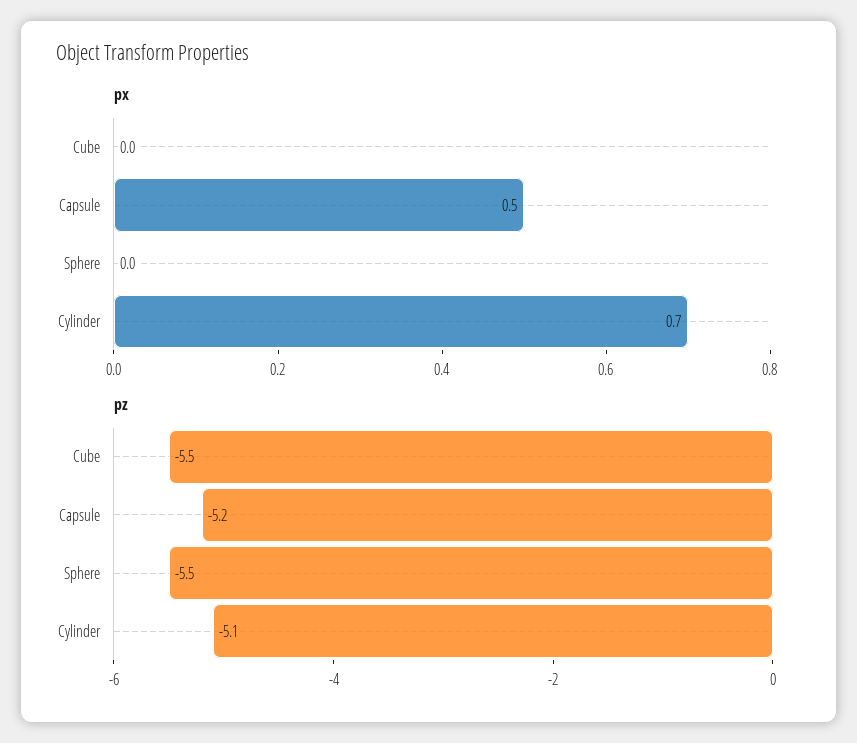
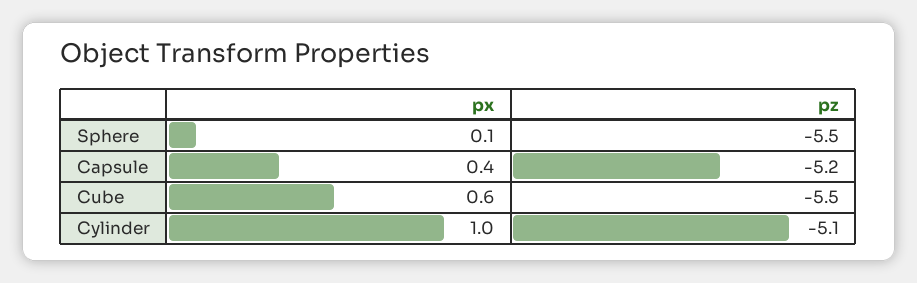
  {
    "px": {
-     "Cube": 0,
+     "Cube": 0.6,
-     "Capsule": 0.5,
+     "Capsule": 0.4,
-     "Sphere": 0,
+     "Sphere": 0.1,
-     "Cylinder": 0.7
+     "Cylinder": 1
    },
    "pz": {
      "Cube": -5.5,
      "Capsule": -5.2,
      "Sphere": -5.5,
      "Cylinder": -5.1
    }
  }

